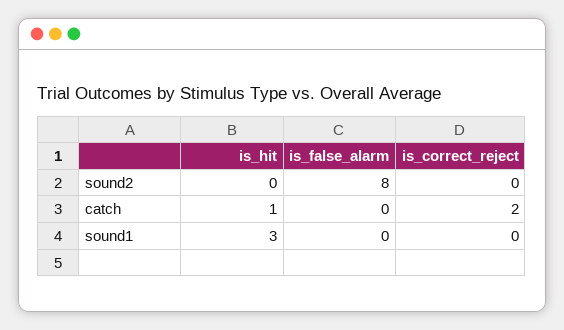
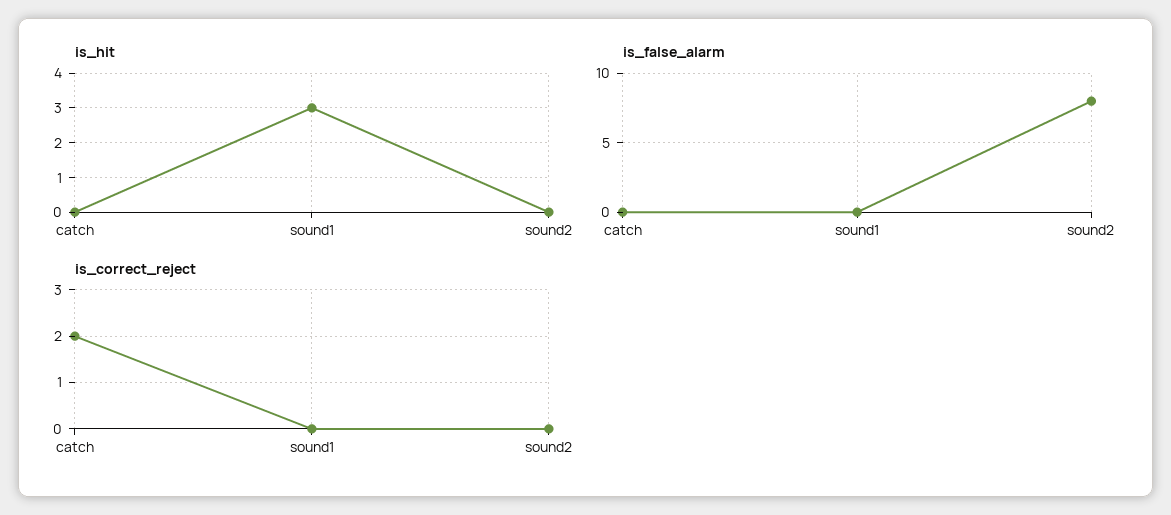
  {
    "is_hit": {
      "sound2": 0,
-     "catch": 1,
+     "catch": 0,
      "sound1": 3
    },
    "is_false_alarm": {
      "sound2": 8,
      "catch": 0,
      "sound1": 0
    },
    "is_correct_reject": {
      "sound2": 0,
      "catch": 2,
      "sound1": 0
    }
  }

